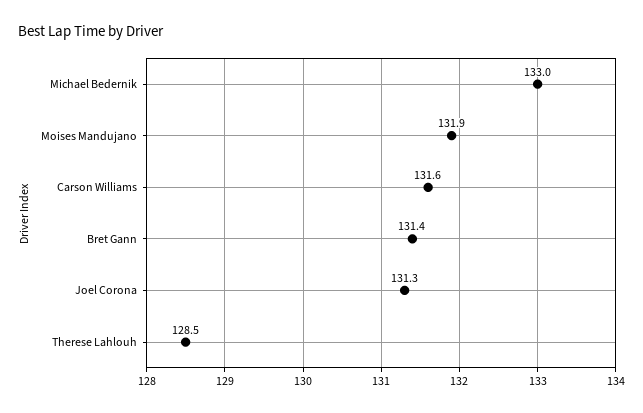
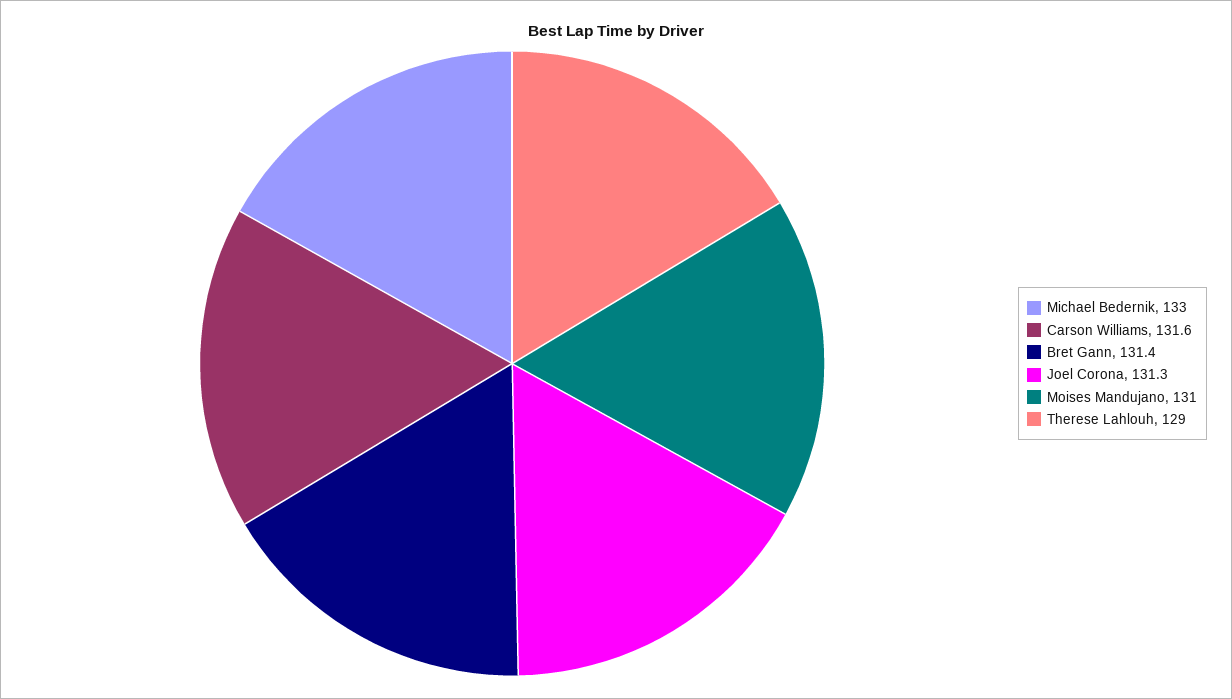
  {
    "Michael Bedernik": 133,
-   "Moises Mandujano": 131.9,
+   "Moises Mandujano": 131,
    "Carson Williams": 131.6,
    "Bret Gann": 131.4,
    "Joel Corona": 131.3,
-   "Therese Lahlouh": 128.5
+   "Therese Lahlouh": 129
  }

